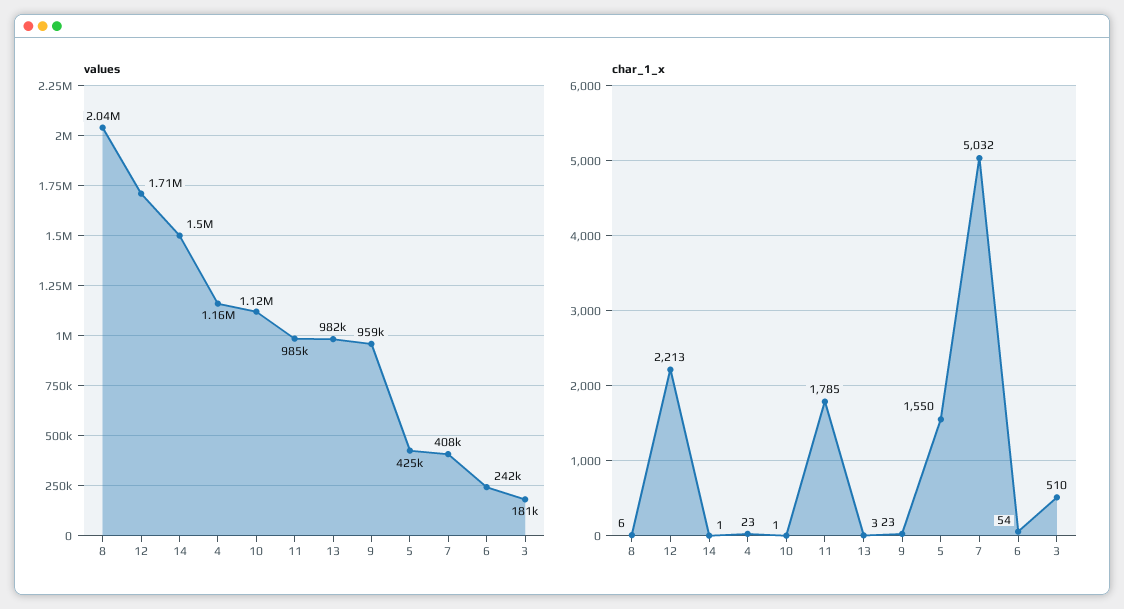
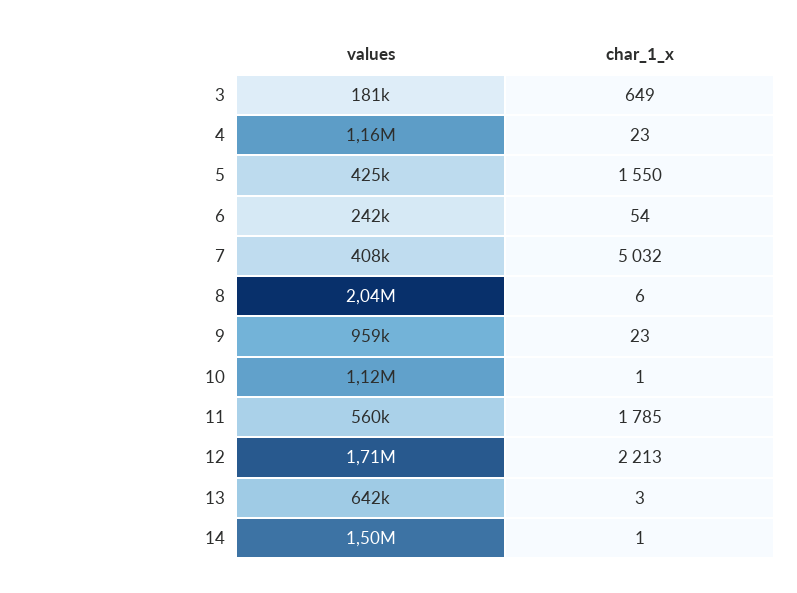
  {
    "values": {
      "8": 2040000,
      "12": 1710000,
      "14": 1500000,
      "4": 1160000,
      "10": 1120000,
-     "11": 985000,
+     "11": 560000,
-     "13": 982000,
+     "13": 642000,
      "9": 959000,
      "5": 425000,
      "7": 408000,
      "6": 242000,
      "3": 181000
    },
    "char_1_x": {
      "8": 6,
      "12": 2213,
      "14": 1,
      "4": 23,
      "10": 1,
      "11": 1785,
      "13": 3,
      "9": 23,
      "5": 1550,
      "7": 5032,
      "6": 54,
-     "3": 510
+     "3": 649
    }
  }

